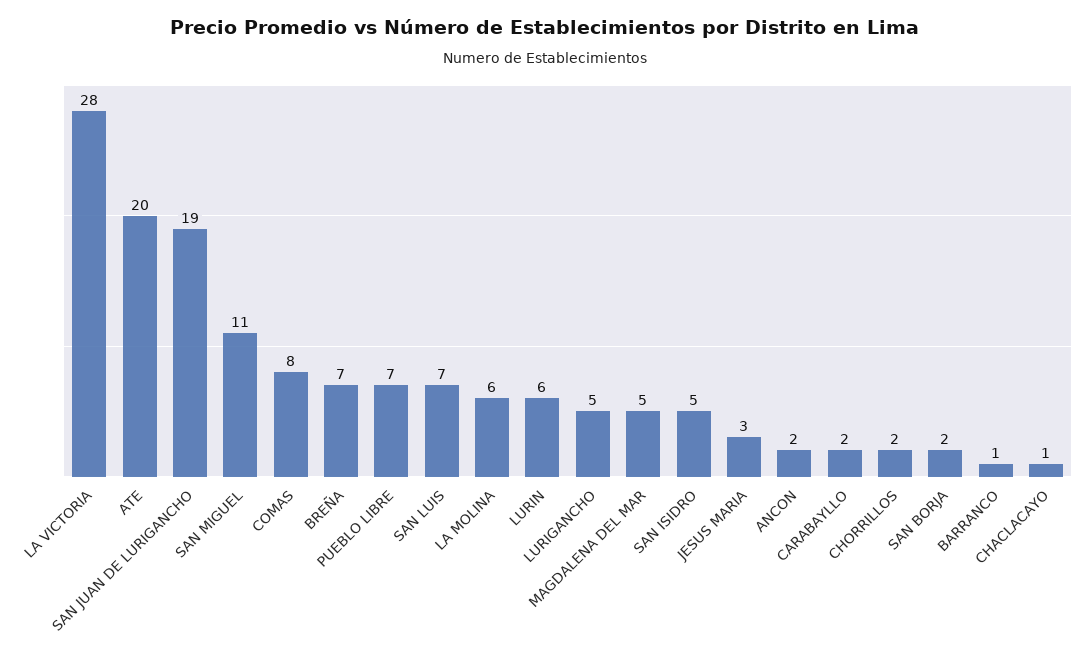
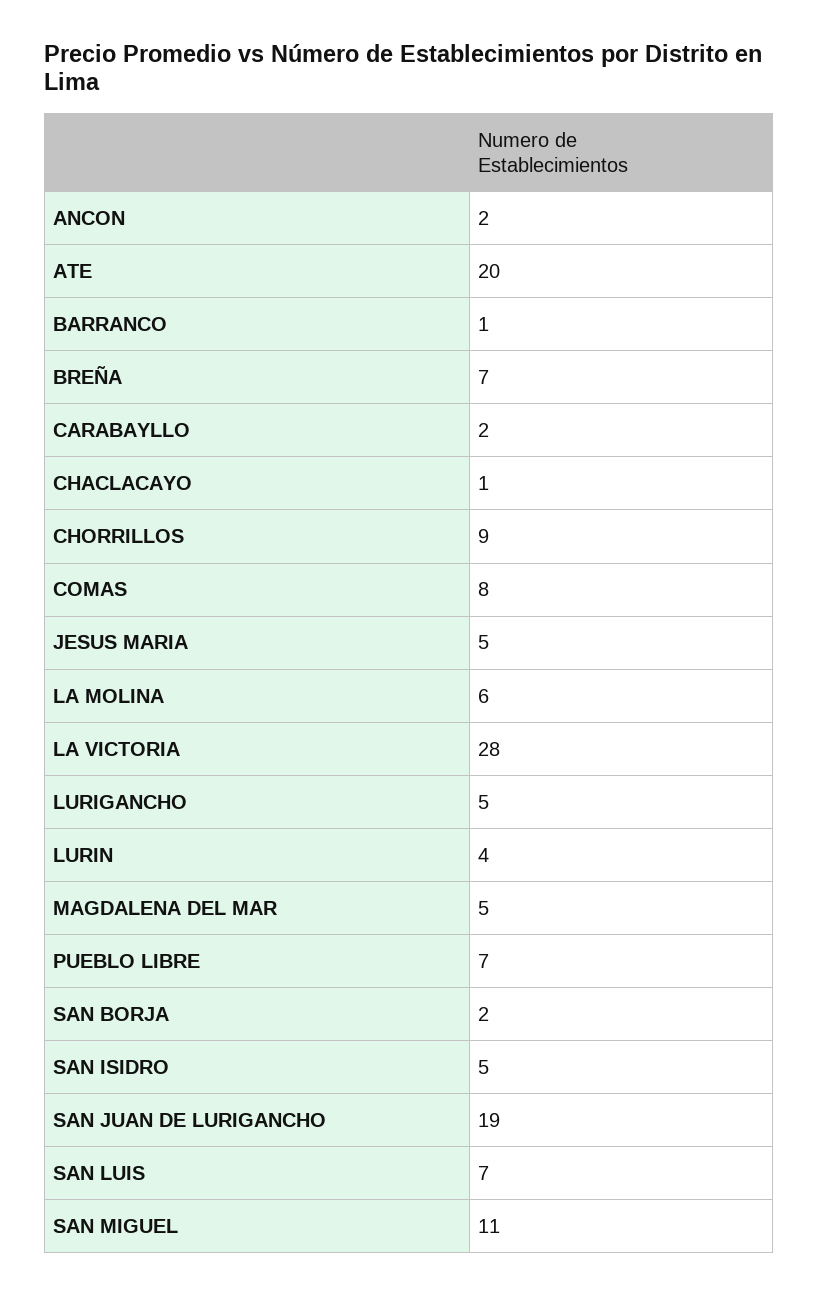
  {
    "LA VICTORIA": 28,
    "ATE": 20,
    "SAN JUAN DE LURIGANCHO": 19,
    "SAN MIGUEL": 11,
    "COMAS": 8,
    "BREÑA": 7,
    "PUEBLO LIBRE": 7,
    "SAN LUIS": 7,
    "LA MOLINA": 6,
-   "LURIN": 6,
+   "LURIN": 4,
    "LURIGANCHO": 5,
    "MAGDALENA DEL MAR": 5,
    "SAN ISIDRO": 5,
-   "JESUS MARIA": 3,
+   "JESUS MARIA": 5,
    "ANCON": 2,
    "CARABAYLLO": 2,
-   "CHORRILLOS": 2,
+   "CHORRILLOS": 9,
    "SAN BORJA": 2,
    "BARRANCO": 1,
    "CHACLACAYO": 1
  }

